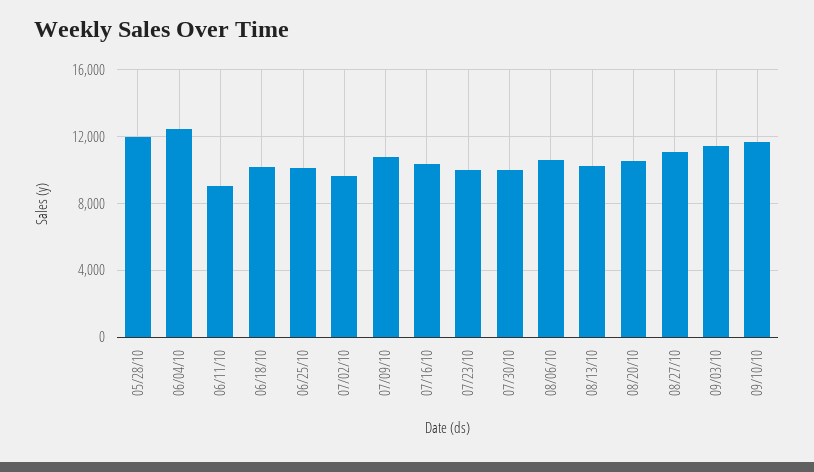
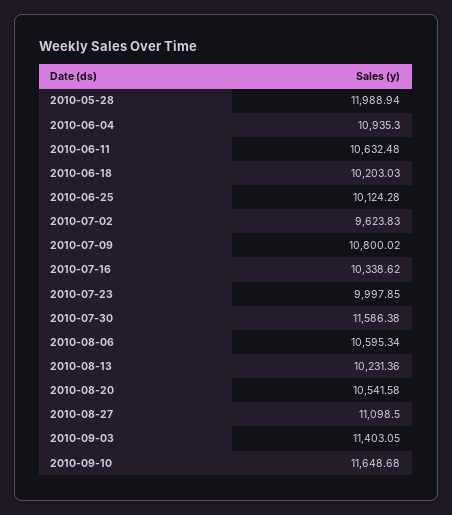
  {
    "05/28/10": 11988.94,
-   "06/04/10": 12500,
+   "06/04/10": 10935.3,
-   "06/11/10": 9000,
+   "06/11/10": 10632.48,
    "06/18/10": 10203.03,
    "06/25/10": 10124.28,
    "07/02/10": 9623.83,
    "07/09/10": 10800.02,
    "07/16/10": 10338.62,
    "07/23/10": 9997.85,
-   "07/30/10": 10000,
+   "07/30/10": 11586.38,
    "08/06/10": 10595.34,
    "08/13/10": 10231.36,
    "08/20/10": 10541.58,
    "08/27/10": 11098.5,
    "09/03/10": 11403.05,
    "09/10/10": 11648.68
  }

